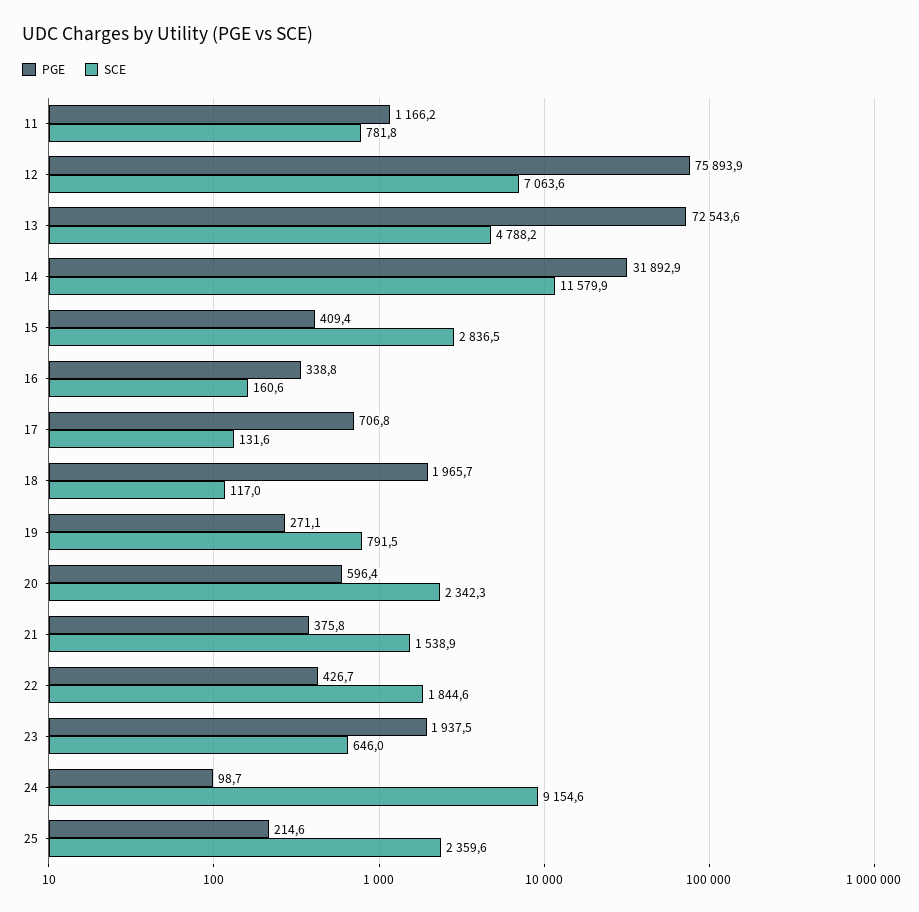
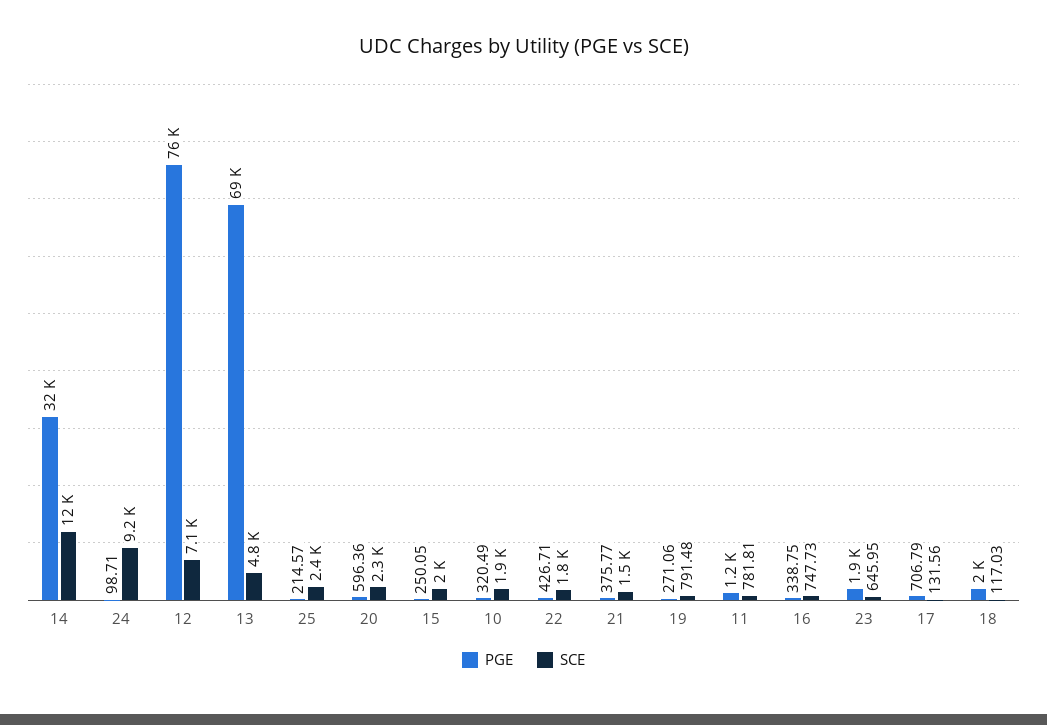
  {
    "PGE": {
      "11": 1166.2,
      "12": 75893.9,
-     "13": 72543.6,
+     "13": 69000,
      "14": 31892.9,
-     "15": 409.4,
+     "15": 250.05,
      "16": 338.75,
      "17": 706.79,
      "18": 1965.7,
      "19": 271.06,
      "20": 596.36,
      "21": 375.77,
      "22": 426.71,
      "23": 1937.5,
      "24": 98.71,
-     "25": 214.57
+     "25": 214.57,
+     "10": 320.49
    },
    "SCE": {
      "11": 781.81,
      "12": 7063.6,
      "13": 4788.2,
      "14": 11579.9,
-     "15": 2836.5,
+     "15": 2000,
-     "16": 160.6,
+     "16": 747.73,
      "17": 131.56,
      "18": 117.03,
      "19": 791.48,
      "20": 2342.3,
      "21": 1538.9,
      "22": 1844.6,
      "23": 645.95,
      "24": 9154.6,
-     "25": 2359.6
+     "25": 2359.6,
+     "10": 1900
    }
  }

